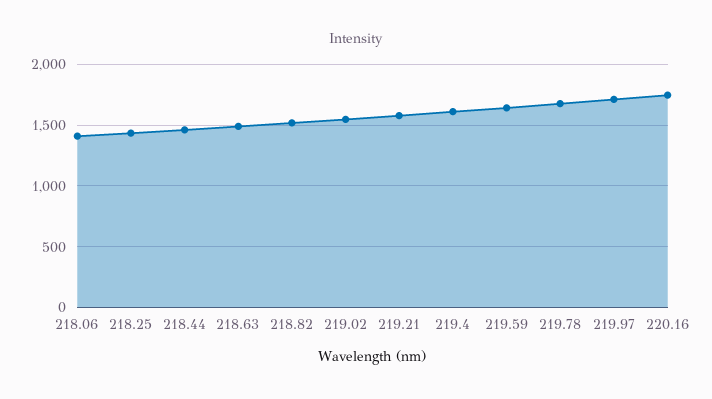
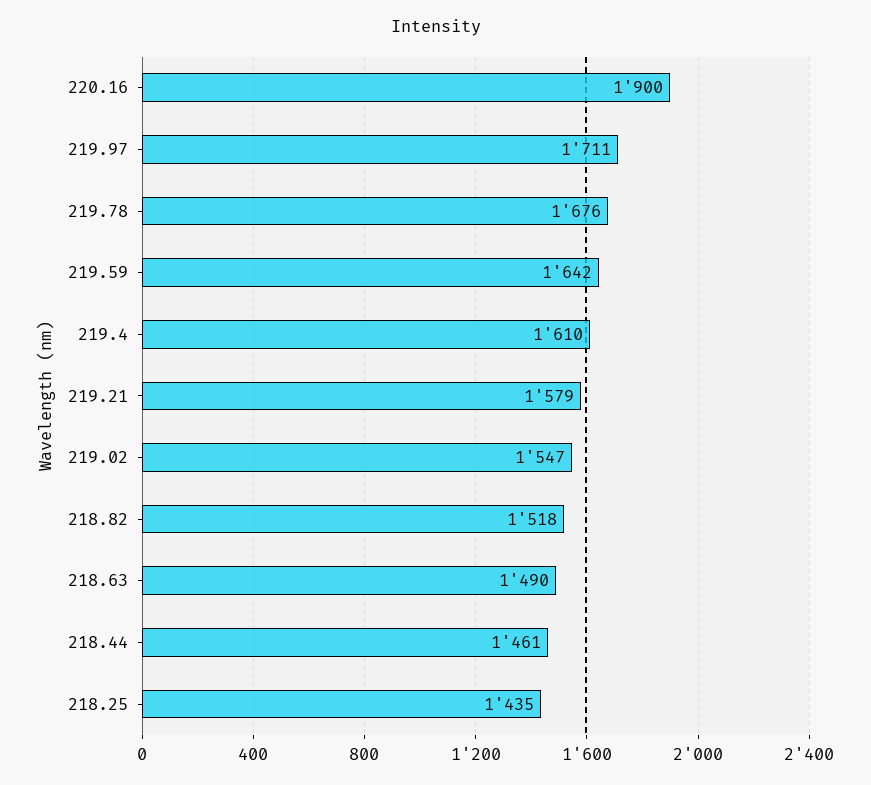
  {
-   "218.06": 1400,
    "218.25": 1435,
    "218.44": 1461,
    "218.63": 1490,
    "218.82": 1518,
    "219.02": 1547,
    "219.21": 1579,
    "219.4": 1610,
    "219.59": 1642,
    "219.78": 1676,
    "219.97": 1711,
-   "220.16": 1750
+   "220.16": 1900
  }

